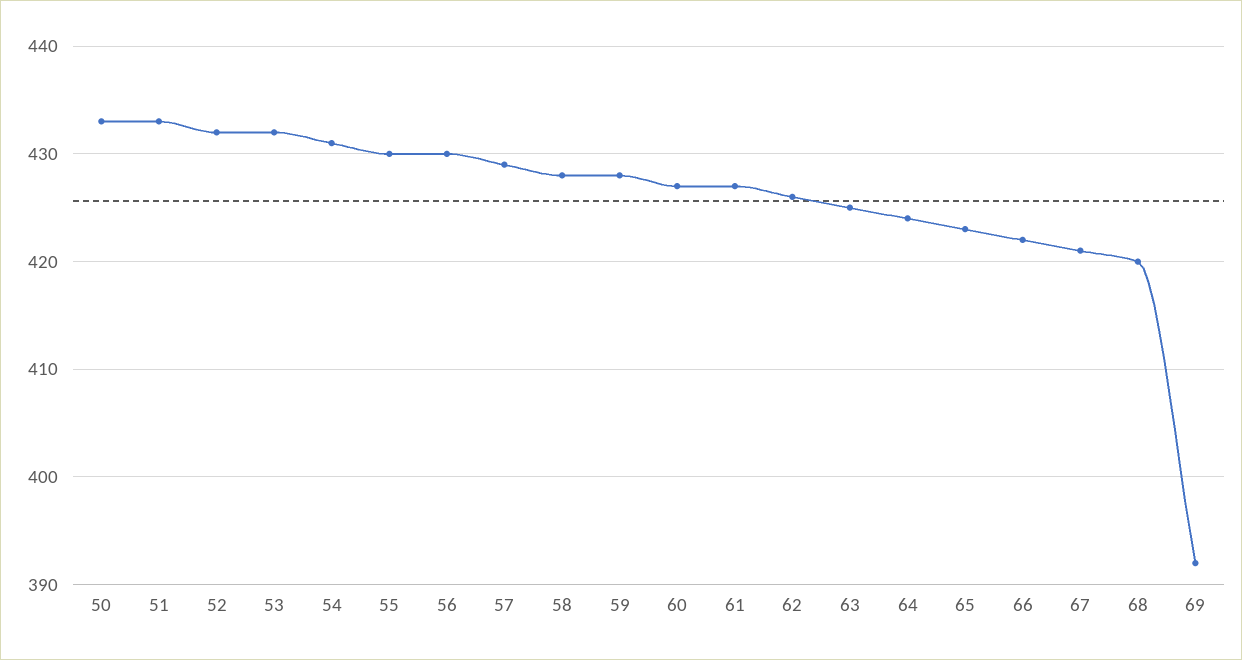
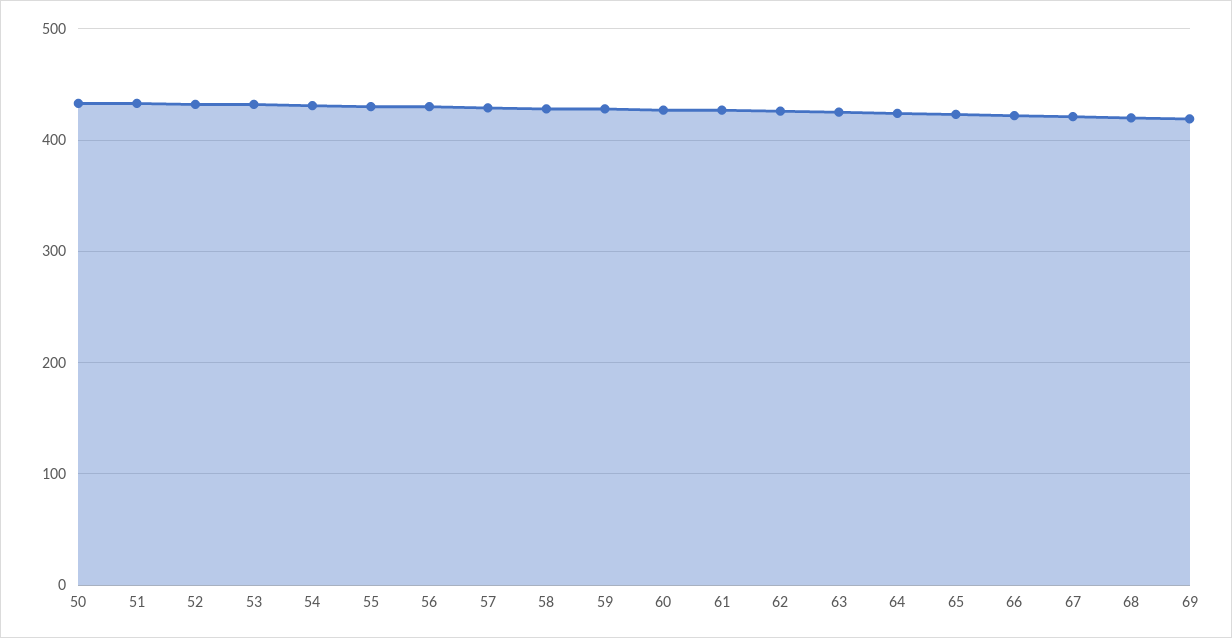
  {
    "50": 433,
    "51": 433,
    "52": 432,
    "53": 432,
    "54": 431,
    "55": 430,
    "56": 430,
    "57": 429,
    "58": 428,
    "59": 428,
    "60": 427,
    "61": 427,
    "62": 426,
    "63": 425,
    "64": 424,
    "65": 423,
    "66": 422,
    "67": 421,
    "68": 420,
-   "69": 392
+   "69": 420
  }

